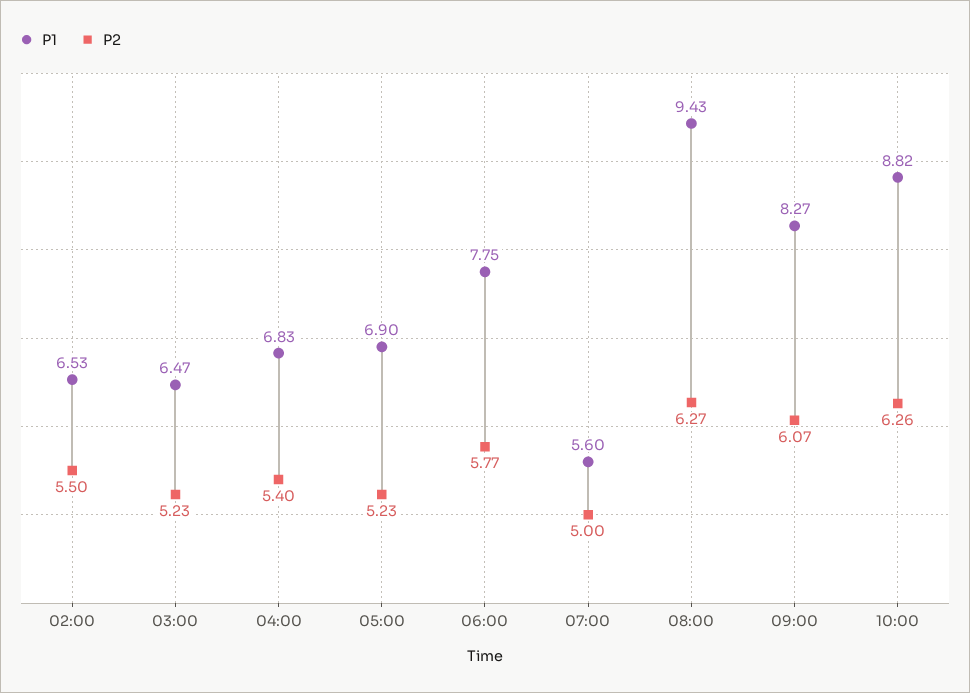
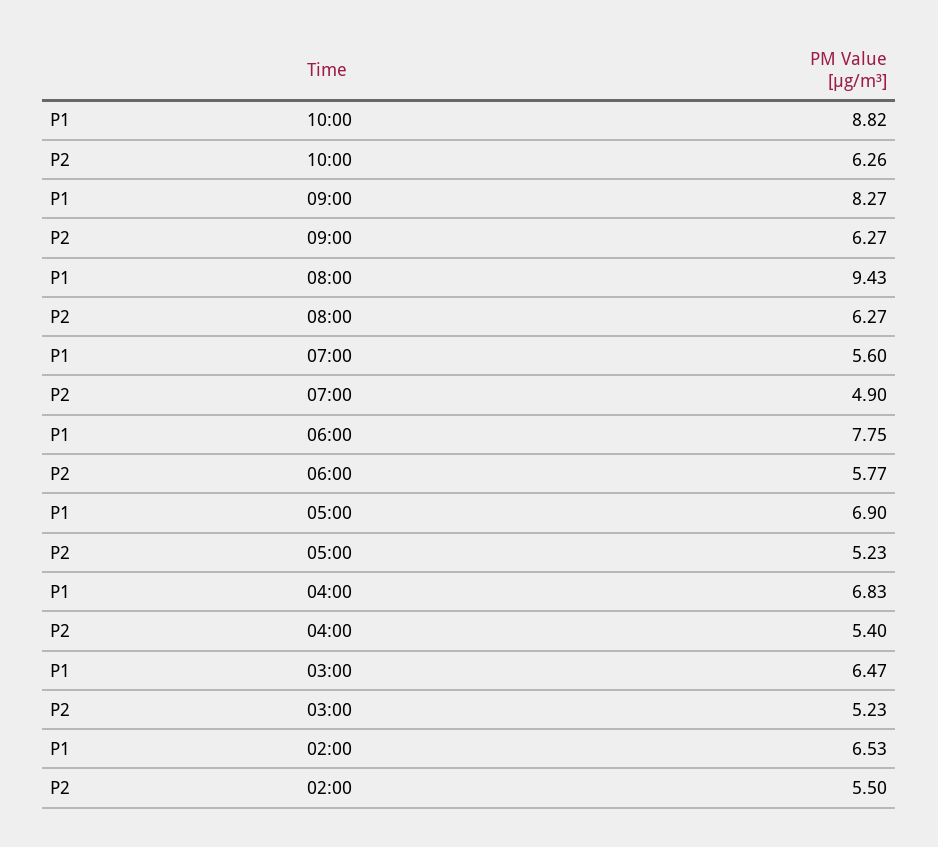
  {
    "P1": {
      "02:00": 6.53,
      "03:00": 6.47,
      "04:00": 6.83,
      "05:00": 6.9,
      "06:00": 7.75,
      "07:00": 5.6,
      "08:00": 9.43,
      "09:00": 8.27,
      "10:00": 8.82
    },
    "P2": {
      "02:00": 5.5,
      "03:00": 5.23,
      "04:00": 5.4,
      "05:00": 5.23,
      "06:00": 5.77,
-     "07:00": 5,
+     "07:00": 4.9,
      "08:00": 6.27,
-     "09:00": 6.07,
+     "09:00": 6.27,
      "10:00": 6.26
    }
  }

